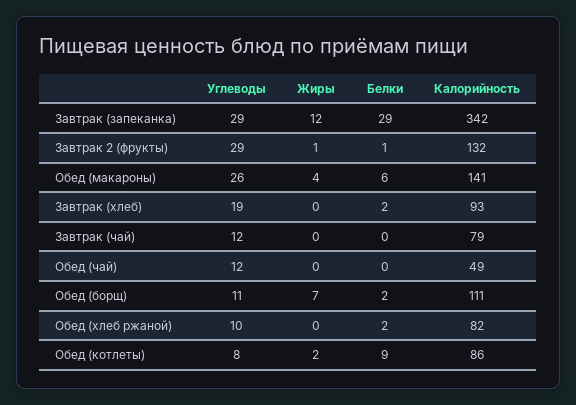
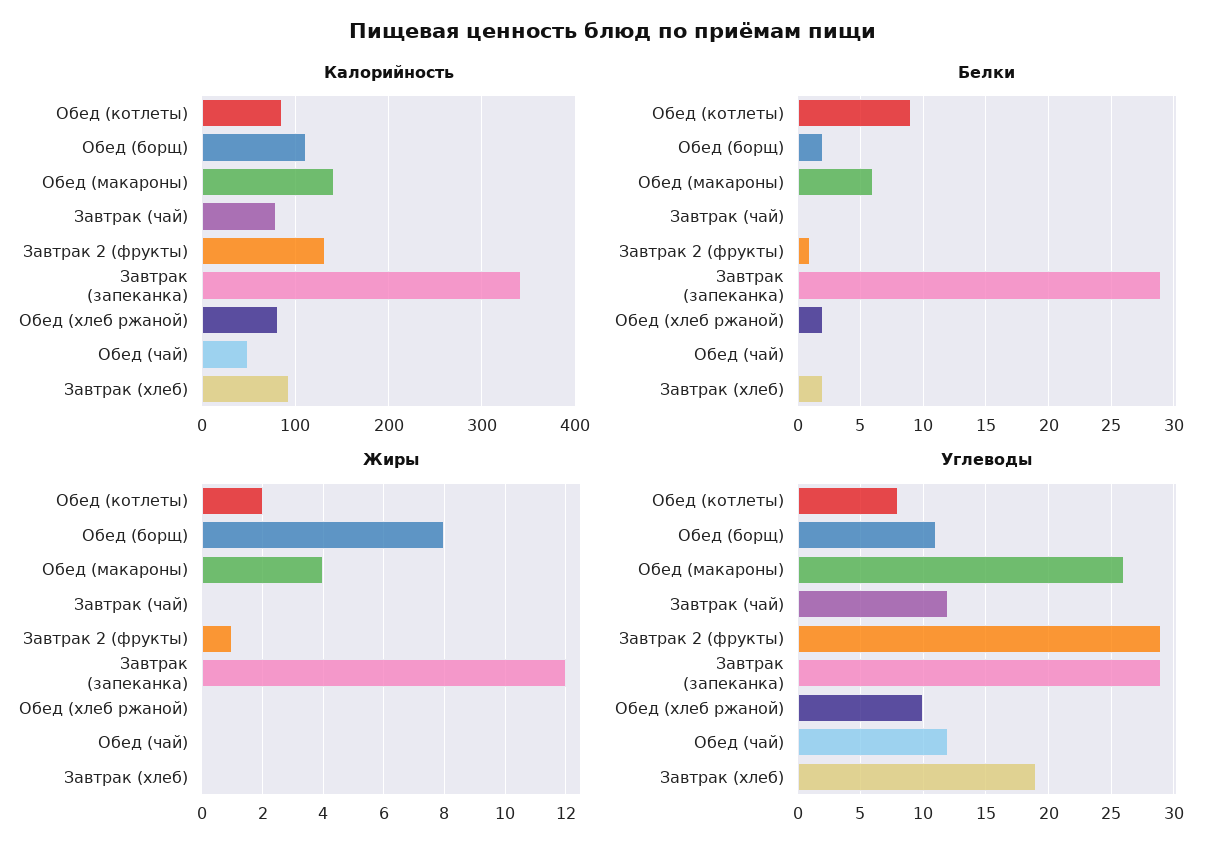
  {
    "Углеводы": {
      "Завтрак (запеканка)": 29,
      "Завтрак 2 (фрукты)": 29,
      "Обед (макароны)": 26,
      "Завтрак (хлеб)": 19,
      "Завтрак (чай)": 12,
      "Обед (чай)": 12,
      "Обед (борщ)": 11,
      "Обед (хлеб ржаной)": 10,
      "Обед (котлеты)": 8
    },
    "Жиры": {
      "Завтрак (запеканка)": 12,
      "Завтрак 2 (фрукты)": 1,
      "Обед (макароны)": 4,
      "Завтрак (хлеб)": 0,
      "Завтрак (чай)": 0,
      "Обед (чай)": 0,
-     "Обед (борщ)": 7,
+     "Обед (борщ)": 8,
      "Обед (хлеб ржаной)": 0,
      "Обед (котлеты)": 2
    },
    "Белки": {
      "Завтрак (запеканка)": 29,
      "Завтрак 2 (фрукты)": 1,
      "Обед (макароны)": 6,
      "Завтрак (хлеб)": 2,
      "Завтрак (чай)": 0,
      "Обед (чай)": 0,
      "Обед (борщ)": 2,
      "Обед (хлеб ржаной)": 2,
      "Обед (котлеты)": 9
    },
    "Калорийность": {
      "Завтрак (запеканка)": 342,
      "Завтрак 2 (фрукты)": 132,
      "Обед (макароны)": 141,
      "Завтрак (хлеб)": 93,
      "Завтрак (чай)": 79,
      "Обед (чай)": 49,
      "Обед (борщ)": 111,
      "Обед (хлеб ржаной)": 82,
      "Обед (котлеты)": 86
    }
  }

